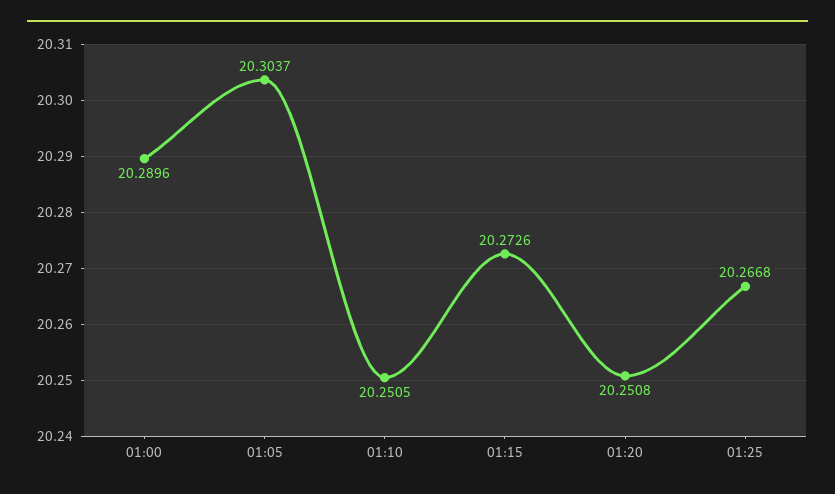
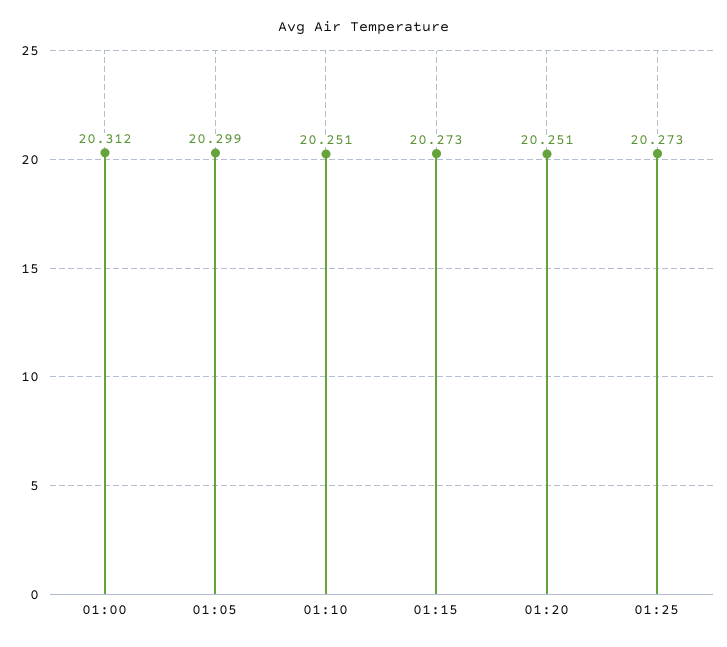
  {
-   "01:00": 20.2896,
+   "01:00": 20.312,
-   "01:05": 20.3037,
+   "01:05": 20.299,
    "01:10": 20.2505,
    "01:15": 20.2726,
    "01:20": 20.2508,
-   "01:25": 20.2668
+   "01:25": 20.273
  }

